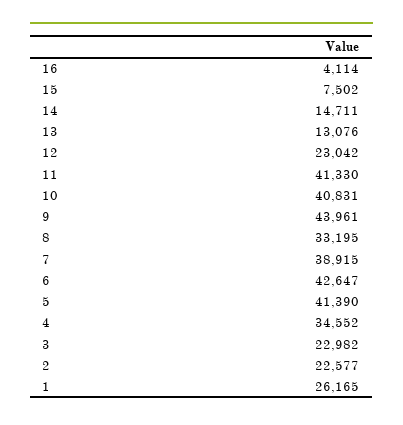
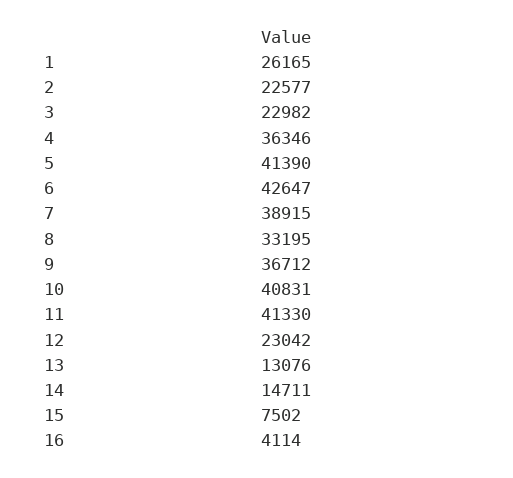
  {
    "16": 4114,
    "15": 7502,
    "14": 14711,
    "13": 13076,
    "12": 23042,
    "11": 41330,
    "10": 40831,
-   "9": 43961,
+   "9": 36712,
    "8": 33195,
    "7": 38915,
    "6": 42647,
    "5": 41390,
-   "4": 34552,
+   "4": 36346,
    "3": 22982,
    "2": 22577,
    "1": 26165
  }

